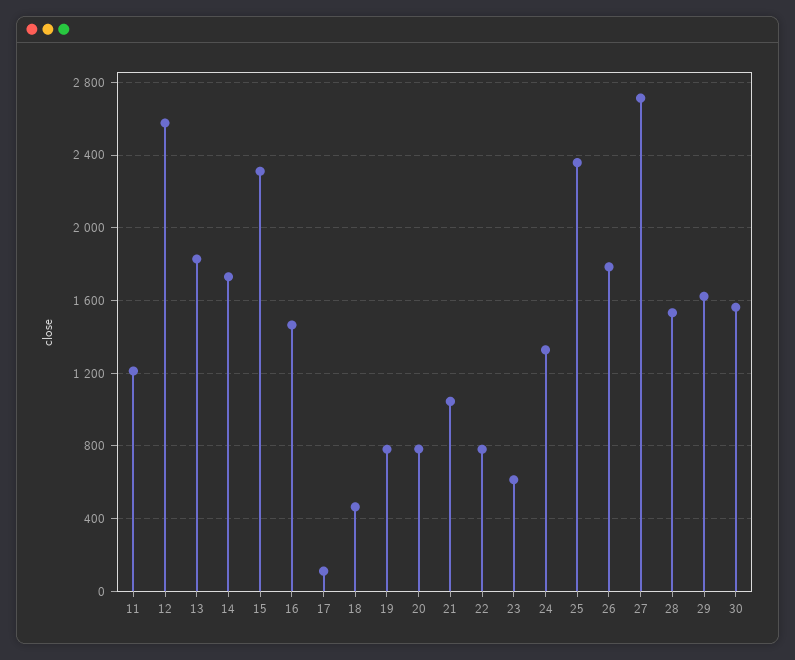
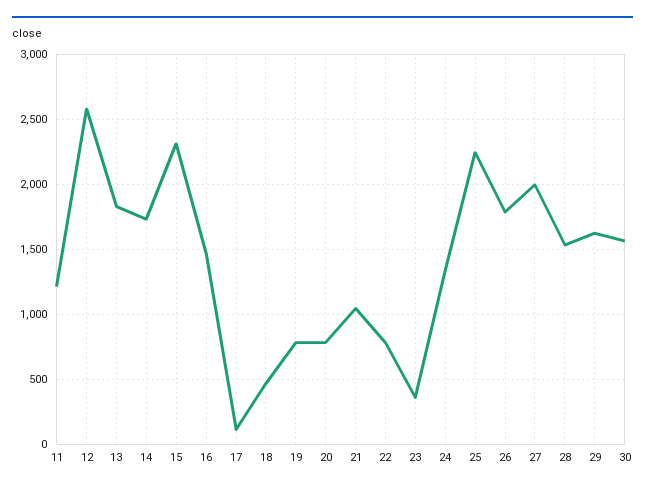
  {
    "11": 1200,
    "12": 2600,
    "13": 1850,
    "14": 1750,
    "15": 2300,
    "16": 1450,
    "17": 100,
    "18": 450,
    "19": 800,
    "20": 800,
    "21": 1050,
    "22": 800,
-   "23": 600,
+   "23": 350,
    "24": 1350,
-   "25": 2350,
+   "25": 2250,
    "26": 1800,
-   "27": 2700,
+   "27": 2000,
    "28": 1550,
    "29": 1600,
    "30": 1550
  }

